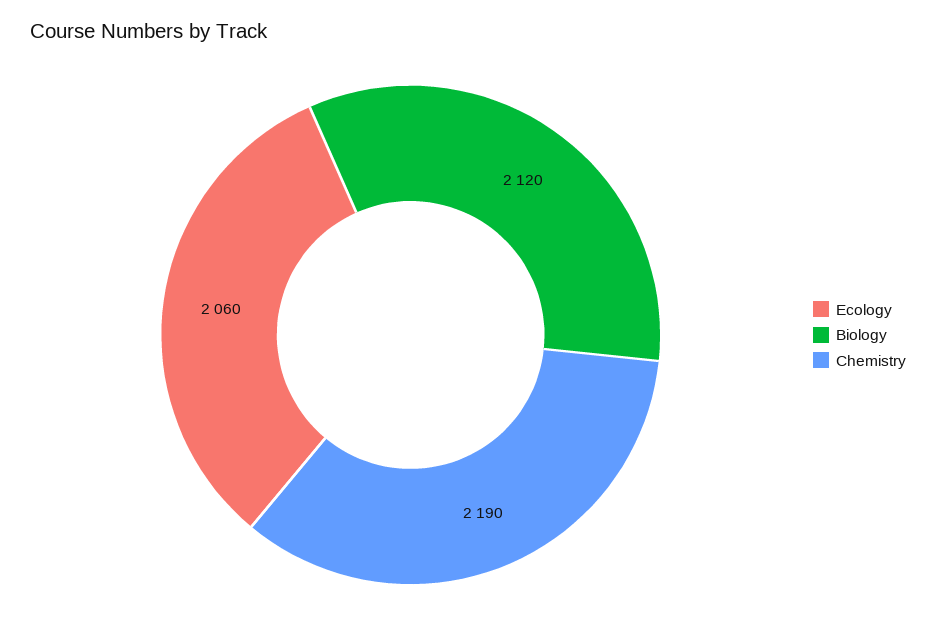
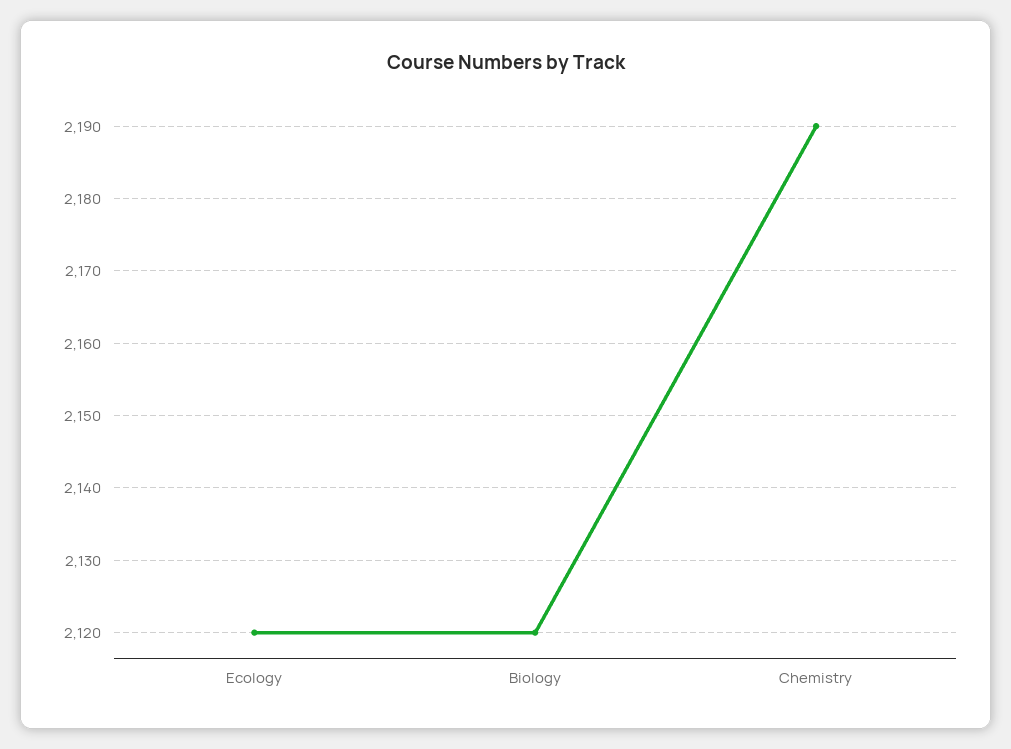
  {
-   "Ecology": 2060,
+   "Ecology": 2120,
    "Biology": 2120,
    "Chemistry": 2190
  }

